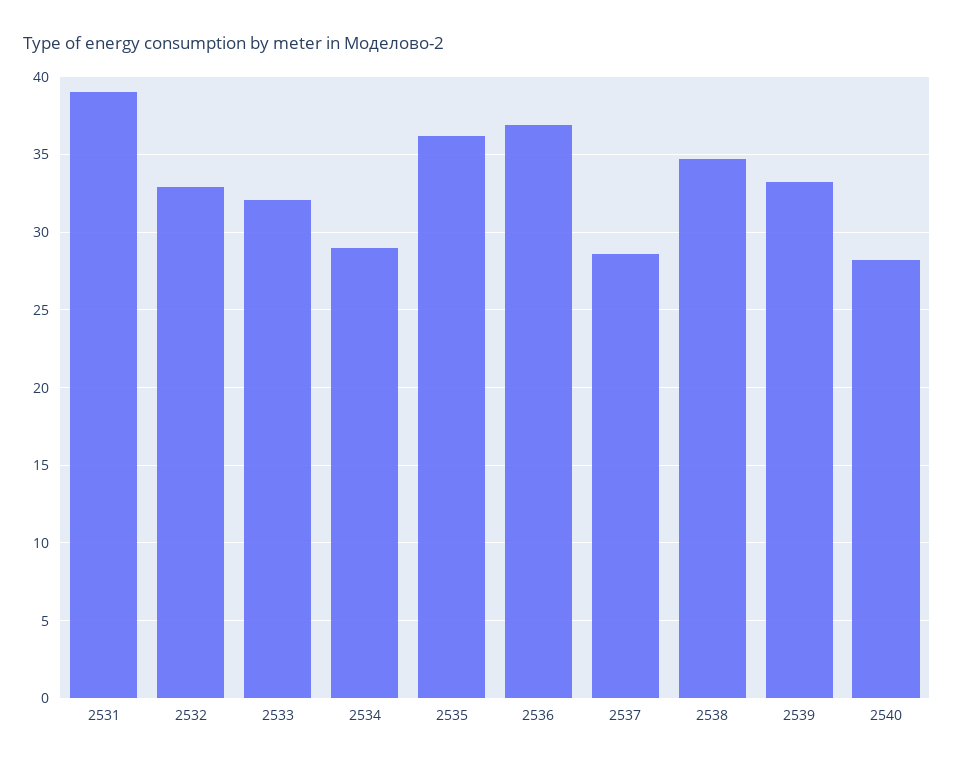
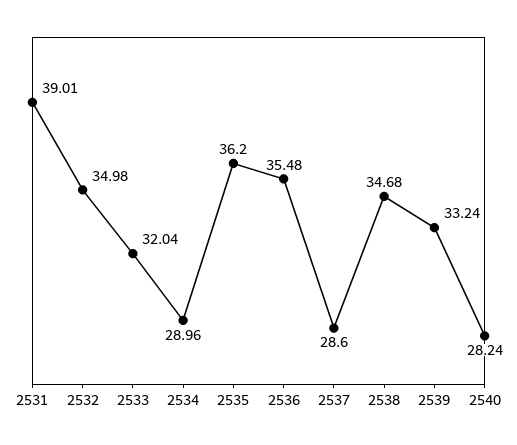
  {
    "2531": 39.01,
-   "2532": 33,
+   "2532": 34.98,
    "2533": 32.04,
    "2534": 28.96,
    "2535": 36.2,
-   "2536": 37,
+   "2536": 35.48,
    "2537": 28.6,
    "2538": 34.68,
    "2539": 33.24,
    "2540": 28.24
  }

